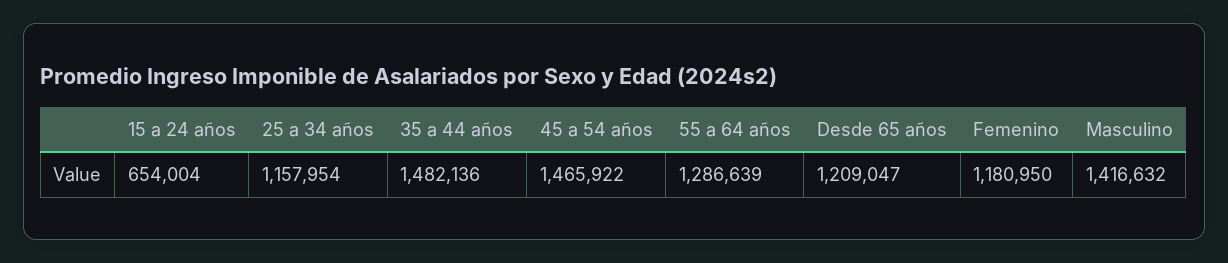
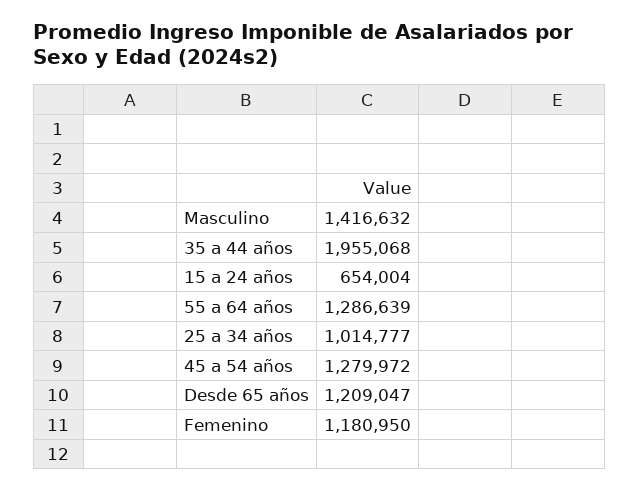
  {
    "15 a 24 años": 654004,
-   "25 a 34 años": 1157954,
+   "25 a 34 años": 1014777,
-   "35 a 44 años": 1482136,
+   "35 a 44 años": 1955068,
-   "45 a 54 años": 1465922,
+   "45 a 54 años": 1279972,
    "55 a 64 años": 1286639,
    "Desde 65 años": 1209047,
    "Femenino": 1180950,
    "Masculino": 1416632
  }

